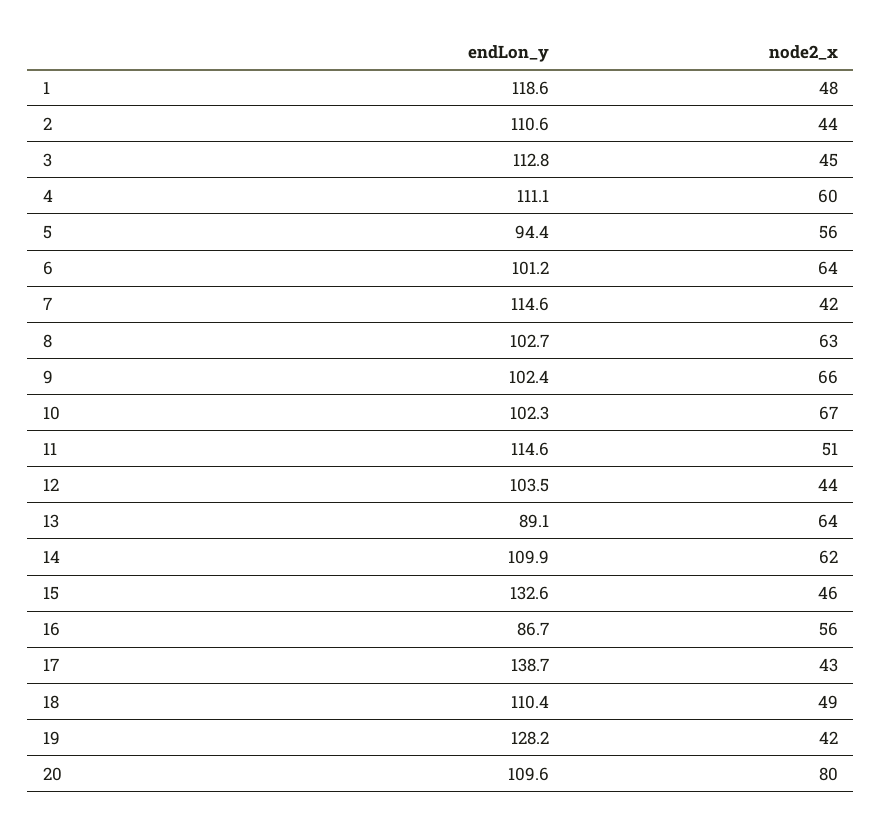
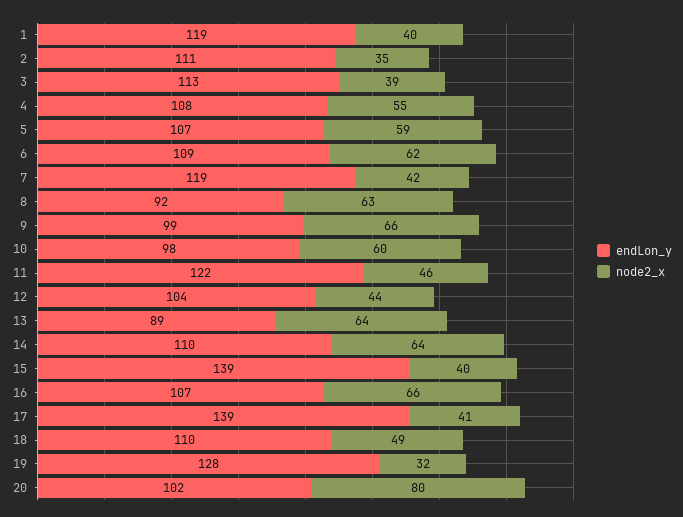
  {
    "endLon_y": {
      "1": 118.6,
      "2": 110.6,
      "3": 112.8,
-     "4": 111.1,
+     "4": 108,
-     "5": 94.4,
+     "5": 107,
-     "6": 101.2,
+     "6": 109,
-     "7": 114.6,
+     "7": 119,
-     "8": 102.7,
+     "8": 92,
-     "9": 102.4,
+     "9": 99,
-     "10": 102.3,
+     "10": 98,
-     "11": 114.6,
+     "11": 122,
      "12": 103.5,
      "13": 89.1,
      "14": 109.9,
-     "15": 132.6,
+     "15": 139,
-     "16": 86.7,
+     "16": 107,
      "17": 138.7,
      "18": 110.4,
      "19": 128.2,
-     "20": 109.6
+     "20": 102
    },
    "node2_x": {
-     "1": 48,
+     "1": 40,
-     "2": 44,
+     "2": 35,
-     "3": 45,
+     "3": 39,
-     "4": 60,
+     "4": 55,
-     "5": 56,
+     "5": 59,
-     "6": 64,
+     "6": 62,
      "7": 42,
      "8": 63,
      "9": 66,
-     "10": 67,
+     "10": 60,
-     "11": 51,
+     "11": 46,
      "12": 44,
      "13": 64,
-     "14": 62,
+     "14": 64,
-     "15": 46,
+     "15": 40,
-     "16": 56,
+     "16": 66,
-     "17": 43,
+     "17": 41,
      "18": 49,
-     "19": 42,
+     "19": 32,
      "20": 80
    }
  }

